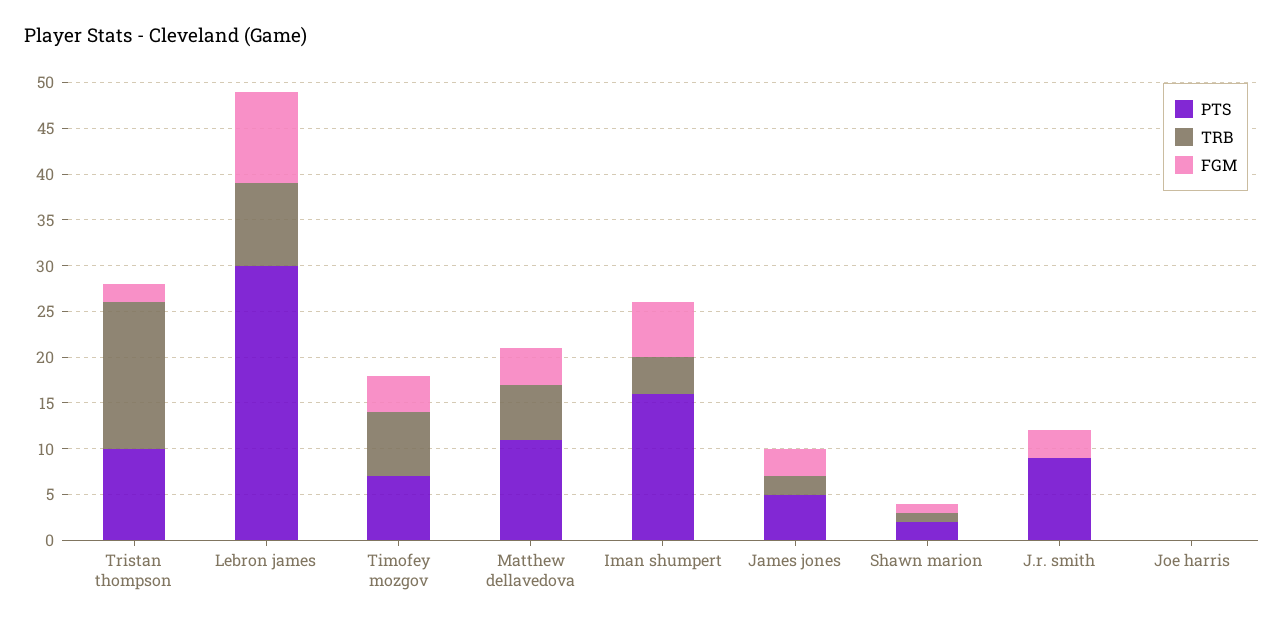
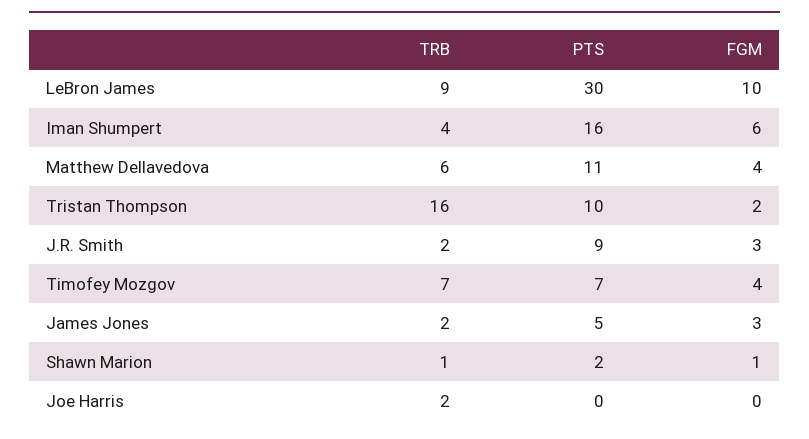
  {
    "PTS": {
      "Tristan thompson": 10,
      "Lebron james": 30,
      "Timofey mozgov": 7,
      "Matthew dellavedova": 11,
      "Iman shumpert": 16,
      "James jones": 5,
      "Shawn marion": 2,
      "J.r. smith": 9,
      "Joe harris": 0
    },
    "TRB": {
      "Tristan thompson": 16,
      "Lebron james": 9,
      "Timofey mozgov": 7,
      "Matthew dellavedova": 6,
      "Iman shumpert": 4,
      "James jones": 2,
      "Shawn marion": 1,
-     "J.r. smith": 0,
+     "J.r. smith": 2,
-     "Joe harris": 0
+     "Joe harris": 2
    },
    "FGM": {
      "Tristan thompson": 2,
      "Lebron james": 10,
      "Timofey mozgov": 4,
      "Matthew dellavedova": 4,
      "Iman shumpert": 6,
      "James jones": 3,
      "Shawn marion": 1,
      "J.r. smith": 3,
      "Joe harris": 0
    }
  }

